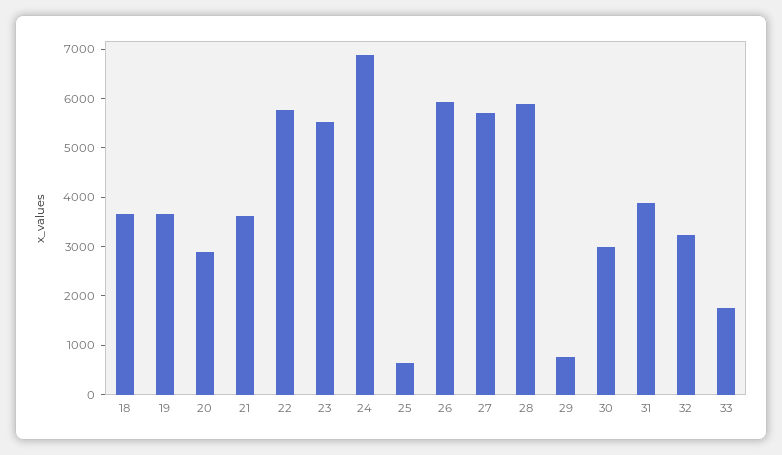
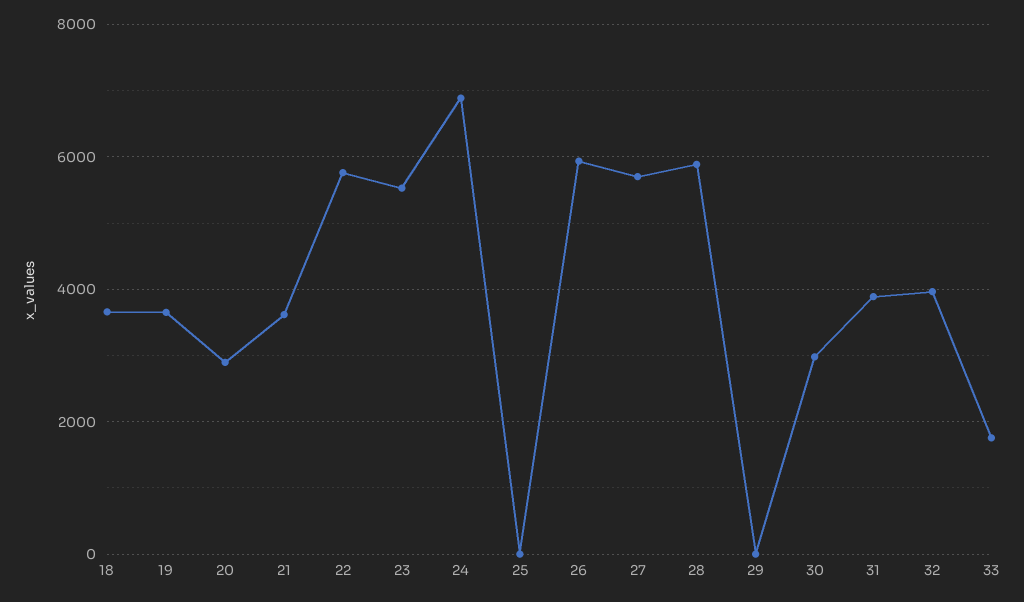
  {
    "18": 3600,
    "19": 3600,
    "20": 2800,
    "21": 3600,
    "22": 5800,
    "23": 5600,
    "24": 6800,
-   "25": 600,
+   "25": 0,
    "26": 6000,
    "27": 5800,
    "28": 5800,
-   "29": 800,
+   "29": 0,
    "30": 3000,
    "31": 3800,
-   "32": 3200,
+   "32": 4000,
    "33": 1800
  }

